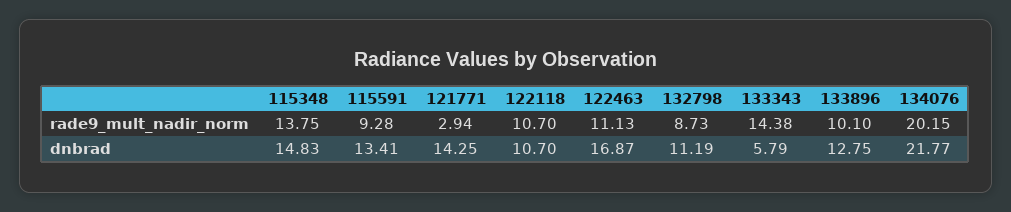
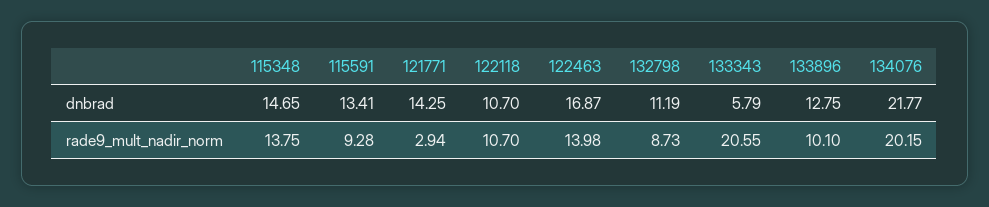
  {
    "115348": {
      "rade9_mult_nadir_norm": 13.75,
-     "dnbrad": 14.83
+     "dnbrad": 14.65
    },
    "115591": {
      "rade9_mult_nadir_norm": 9.28,
      "dnbrad": 13.41
    },
    "121771": {
      "rade9_mult_nadir_norm": 2.94,
      "dnbrad": 14.25
    },
    "122118": {
      "rade9_mult_nadir_norm": 10.7,
      "dnbrad": 10.7
    },
    "122463": {
-     "rade9_mult_nadir_norm": 11.13,
+     "rade9_mult_nadir_norm": 13.98,
      "dnbrad": 16.87
    },
    "132798": {
      "rade9_mult_nadir_norm": 8.73,
      "dnbrad": 11.19
    },
    "133343": {
-     "rade9_mult_nadir_norm": 14.38,
+     "rade9_mult_nadir_norm": 20.55,
      "dnbrad": 5.79
    },
    "133896": {
      "rade9_mult_nadir_norm": 10.1,
      "dnbrad": 12.75
    },
    "134076": {
      "rade9_mult_nadir_norm": 20.15,
      "dnbrad": 21.77
    }
  }

